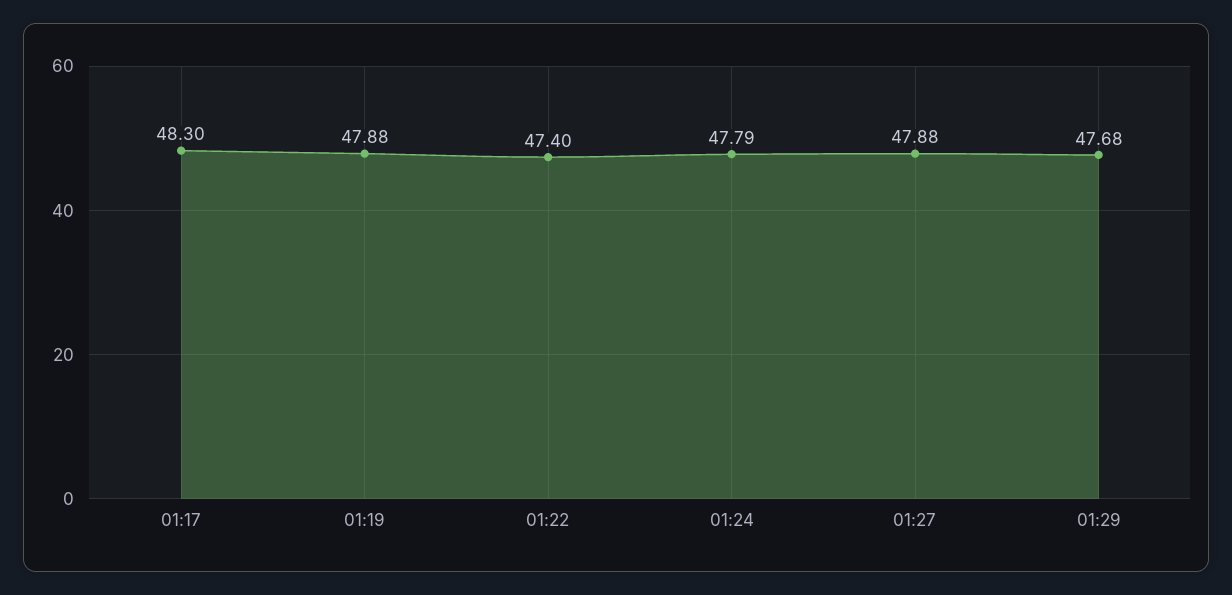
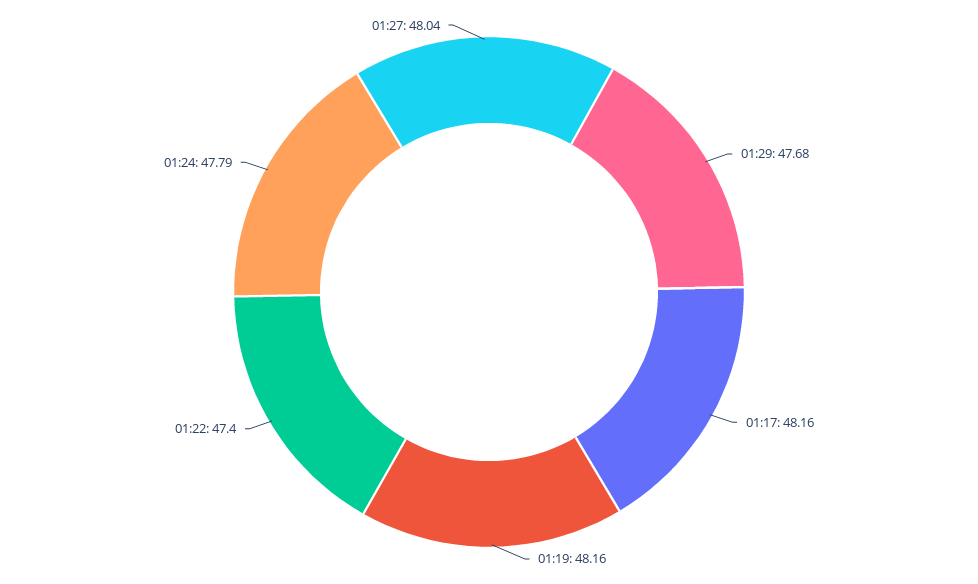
  {
-   "01:17": 48.3,
+   "01:17": 48.16,
-   "01:19": 47.88,
+   "01:19": 48.16,
    "01:22": 47.4,
    "01:24": 47.79,
-   "01:27": 47.88,
+   "01:27": 48.04,
    "01:29": 47.68
  }

